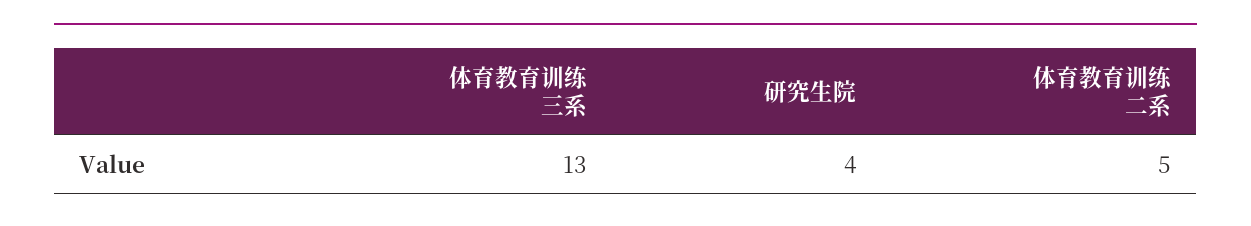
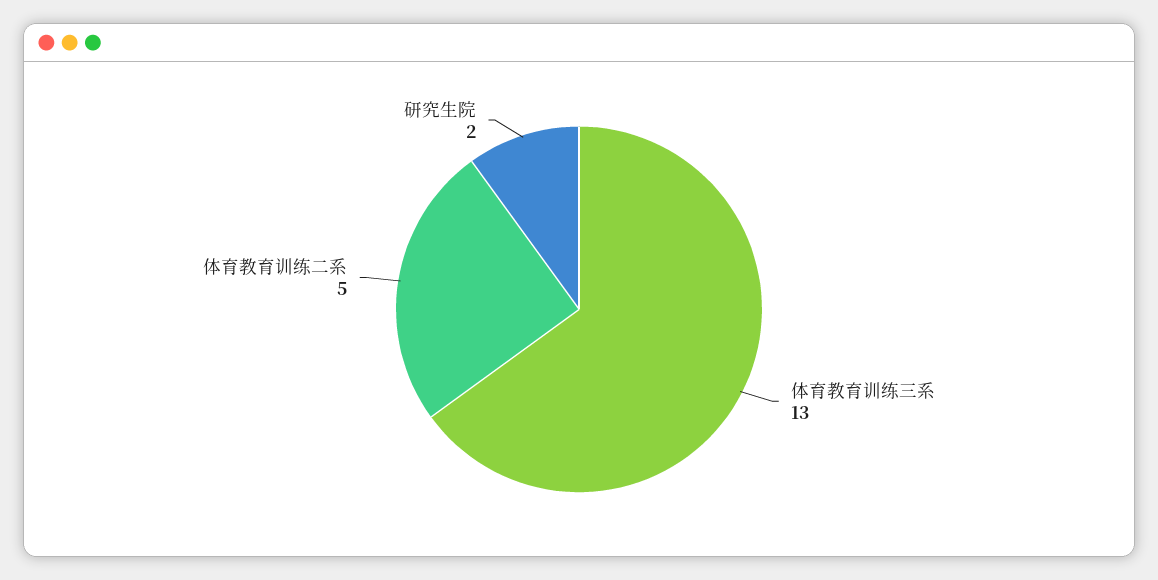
  {
    "体育教育训练三系": 13,
-   "研究生院": 4,
+   "研究生院": 2,
    "体育教育训练二系": 5
  }

